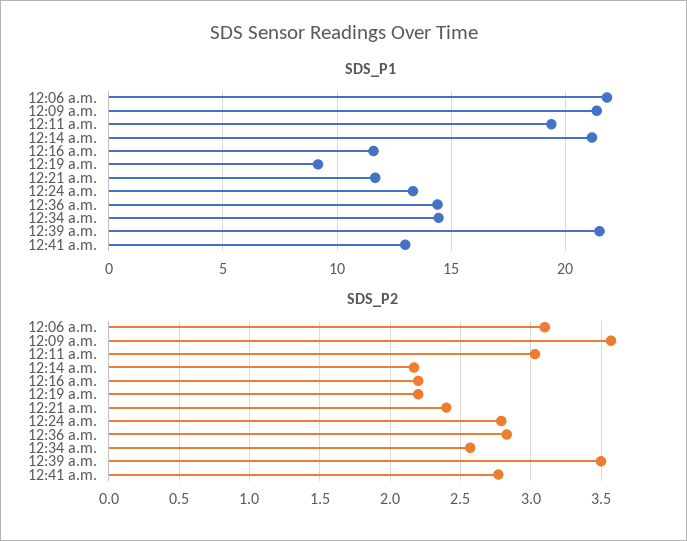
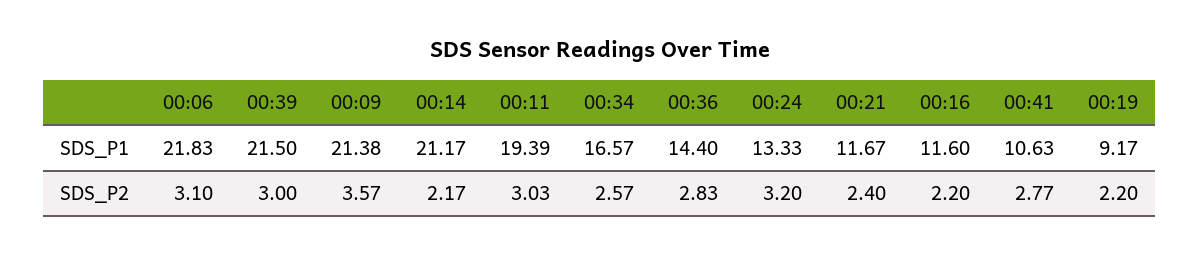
  {
    "SDS_P1": {
      "12:06 a.m.": 21.83,
      "12:09 a.m.": 21.38,
      "12:11 a.m.": 19.39,
      "12:14 a.m.": 21.17,
      "12:16 a.m.": 11.6,
      "12:19 a.m.": 9.17,
      "12:21 a.m.": 11.67,
      "12:24 a.m.": 13.33,
      "12:36 a.m.": 14.4,
-     "12:34 a.m.": 14.5,
+     "12:34 a.m.": 16.57,
      "12:39 a.m.": 21.5,
-     "12:41 a.m.": 13
+     "12:41 a.m.": 10.63
    },
    "SDS_P2": {
      "12:06 a.m.": 3.1,
      "12:09 a.m.": 3.57,
      "12:11 a.m.": 3.03,
      "12:14 a.m.": 2.17,
      "12:16 a.m.": 2.2,
      "12:19 a.m.": 2.2,
      "12:21 a.m.": 2.4,
-     "12:24 a.m.": 2.8,
+     "12:24 a.m.": 3.2,
      "12:36 a.m.": 2.83,
      "12:34 a.m.": 2.57,
-     "12:39 a.m.": 3.5,
+     "12:39 a.m.": 3,
      "12:41 a.m.": 2.77
    }
  }

